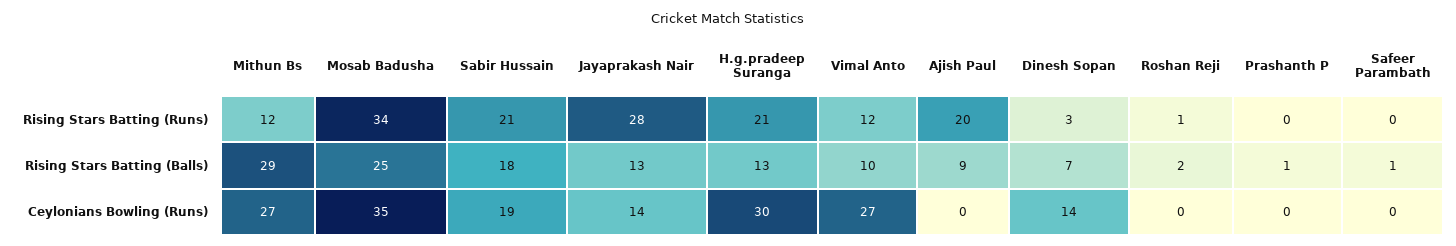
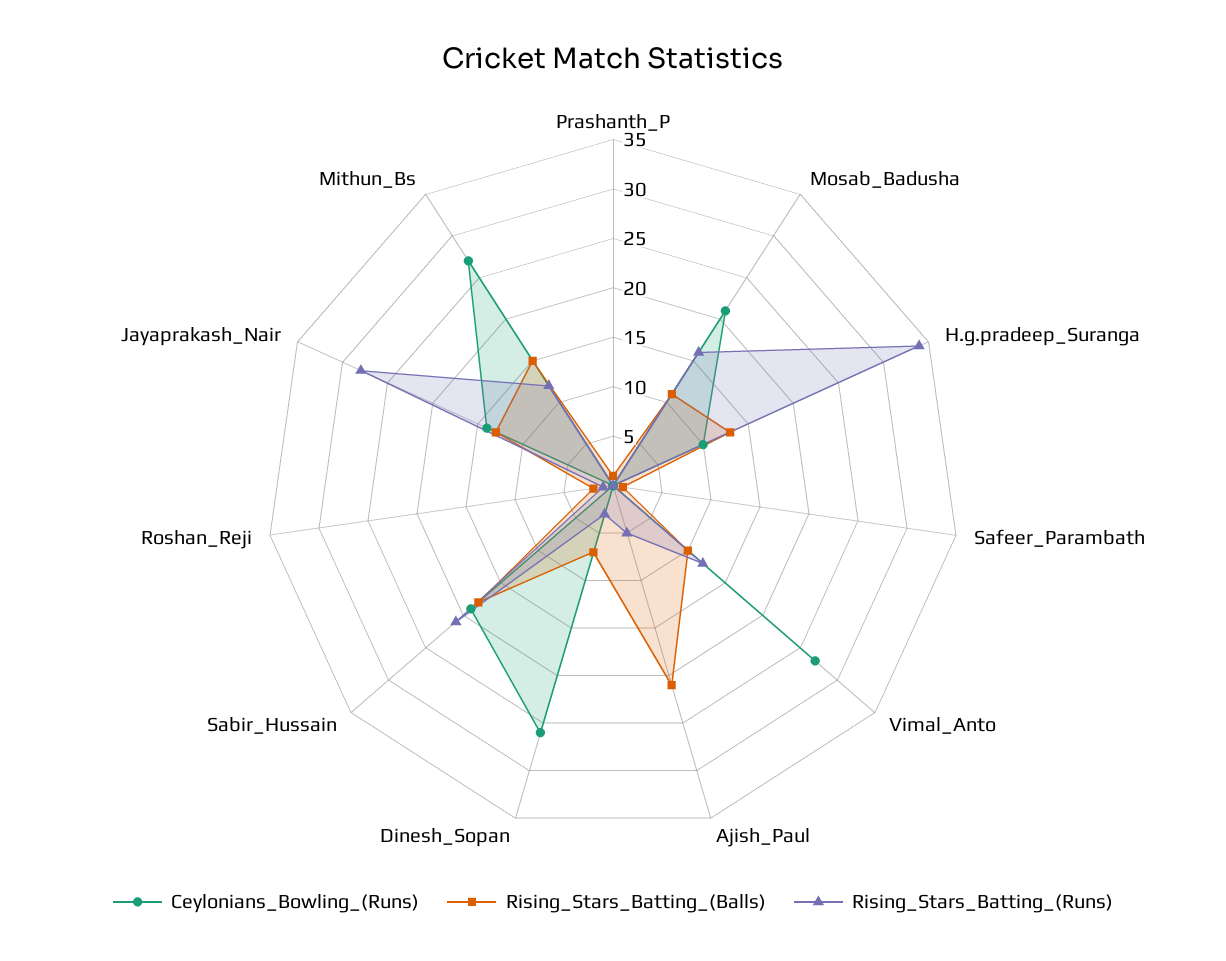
  {
    "Rising Stars Batting (Runs)": {
      "Mithun Bs": 12,
-     "Mosab Badusha": 34,
+     "Mosab Badusha": 16,
      "Sabir Hussain": 21,
      "Jayaprakash Nair": 28,
-     "H.g.pradeep Suranga": 21,
+     "H.g.pradeep Suranga": 34,
      "Vimal Anto": 12,
-     "Ajish Paul": 20,
+     "Ajish Paul": 5,
      "Dinesh Sopan": 3,
      "Roshan Reji": 1,
      "Prashanth P": 0,
      "Safeer Parambath": 0
    },
    "Rising Stars Batting (Balls)": {
-     "Mithun Bs": 29,
+     "Mithun Bs": 15,
-     "Mosab Badusha": 25,
+     "Mosab Badusha": 11,
      "Sabir Hussain": 18,
      "Jayaprakash Nair": 13,
      "H.g.pradeep Suranga": 13,
      "Vimal Anto": 10,
-     "Ajish Paul": 9,
+     "Ajish Paul": 21,
      "Dinesh Sopan": 7,
      "Roshan Reji": 2,
      "Prashanth P": 1,
      "Safeer Parambath": 1
    },
    "Ceylonians Bowling (Runs)": {
      "Mithun Bs": 27,
-     "Mosab Badusha": 35,
+     "Mosab Badusha": 21,
      "Sabir Hussain": 19,
      "Jayaprakash Nair": 14,
-     "H.g.pradeep Suranga": 30,
+     "H.g.pradeep Suranga": 10,
      "Vimal Anto": 27,
      "Ajish Paul": 0,
-     "Dinesh Sopan": 14,
+     "Dinesh Sopan": 26,
      "Roshan Reji": 0,
      "Prashanth P": 0,
      "Safeer Parambath": 0
    }
  }

